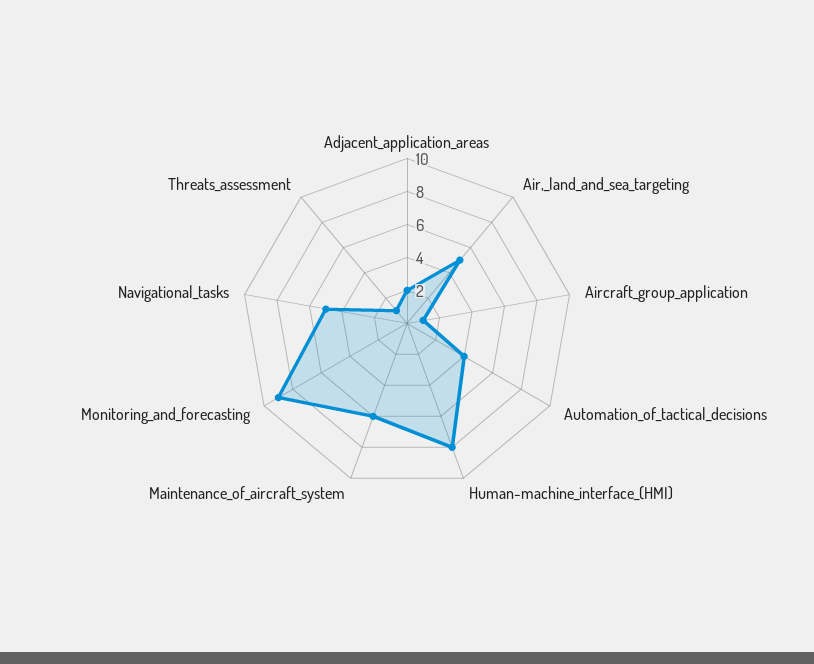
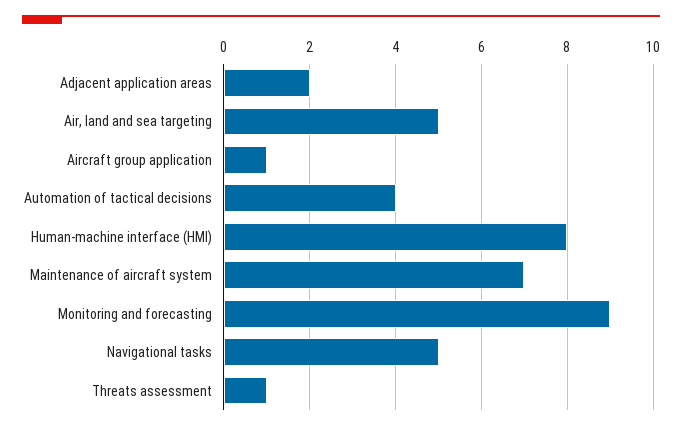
  {
    "Adjacent_application_areas": 2,
    "Air,_land_and_sea_targeting": 5,
    "Aircraft_group_application": 1,
    "Automation_of_tactical_decisions": 4,
    "Human-machine_interface_(HMI)": 8,
-   "Maintenance_of_aircraft_system": 6,
+   "Maintenance_of_aircraft_system": 7,
    "Monitoring_and_forecasting": 9,
    "Navigational_tasks": 5,
    "Threats_assessment": 1
  }

